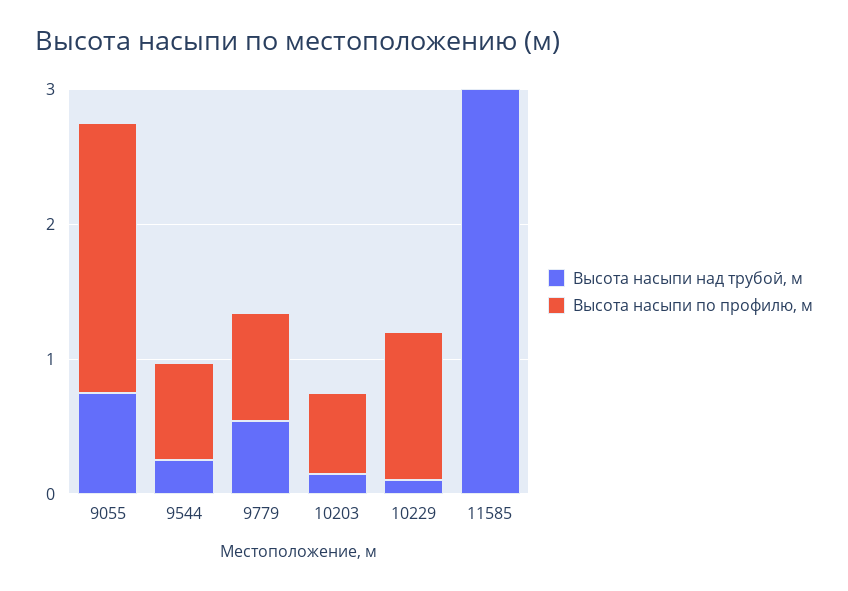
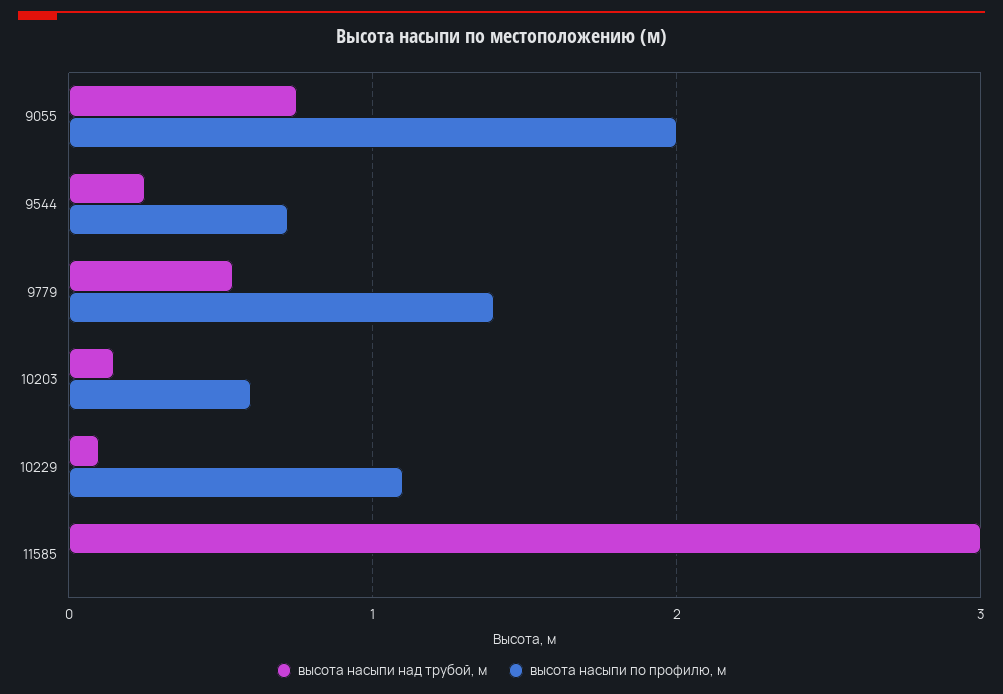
  {
    "Высота насыпи над трубой, м": {
      "9055": 0.8,
      "9544": 0.3,
      "9779": 0.5,
      "10203": 0.2,
      "10229": 0.1,
      "11585": 3
    },
    "Высота насыпи по профилю, м": {
      "9055": 2,
      "9544": 0.7,
-     "9779": 0.8,
+     "9779": 1.4,
      "10203": 0.6,
      "10229": 1.1,
      "11585": 0
    }
  }

